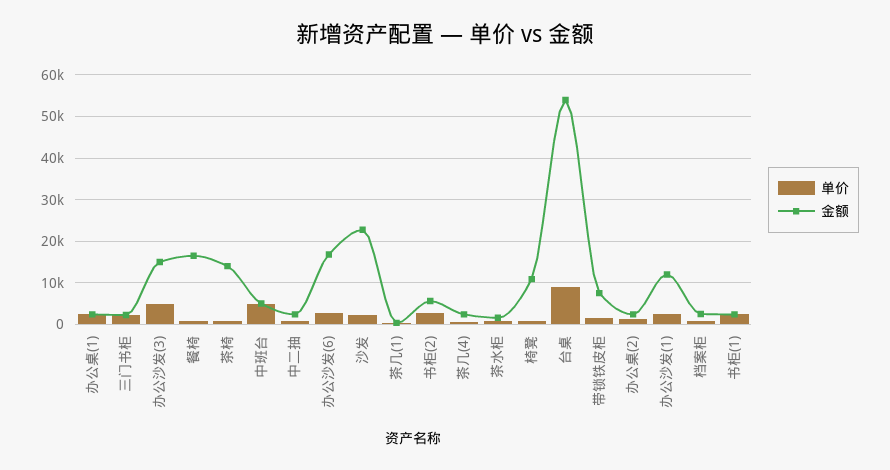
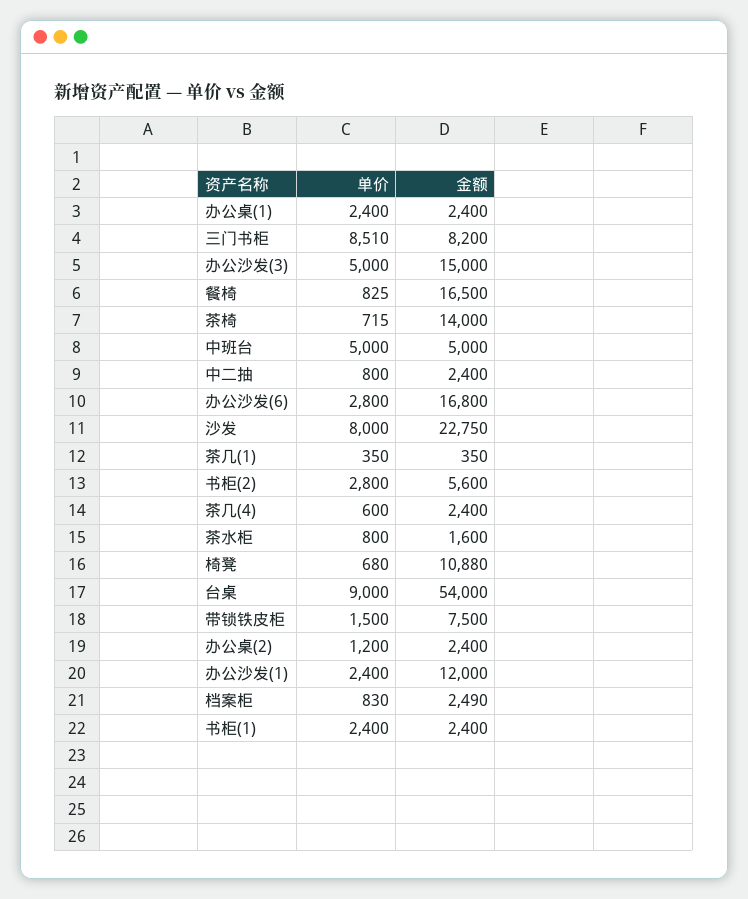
  {
    "单价": {
      "办公桌(1)": 2400,
-     "三门书柜": 2000,
+     "三门书柜": 8510,
      "办公沙发(3)": 5000,
      "餐椅": 825,
      "茶椅": 715,
      "中班台": 5000,
      "中二抽": 800,
      "办公沙发(6)": 2800,
-     "沙发": 2000,
+     "沙发": 8000,
      "茶几(1)": 350,
      "书柜(2)": 2800,
      "茶几(4)": 600,
      "茶水柜": 800,
      "椅凳": 680,
      "台桌": 9000,
      "带锁铁皮柜": 1500,
      "办公桌(2)": 1200,
      "办公沙发(1)": 2400,
      "档案柜": 830,
      "书柜(1)": 2400
    },
    "金额": {
      "办公桌(1)": 2400,
-     "三门书柜": 2000,
+     "三门书柜": 8200,
      "办公沙发(3)": 15000,
      "餐椅": 16500,
      "茶椅": 14000,
      "中班台": 5000,
      "中二抽": 2400,
      "办公沙发(6)": 16800,
      "沙发": 22750,
      "茶几(1)": 350,
      "书柜(2)": 5600,
      "茶几(4)": 2400,
      "茶水柜": 1600,
      "椅凳": 10880,
      "台桌": 54000,
      "带锁铁皮柜": 7500,
      "办公桌(2)": 2400,
      "办公沙发(1)": 12000,
      "档案柜": 2490,
      "书柜(1)": 2400
    }
  }

